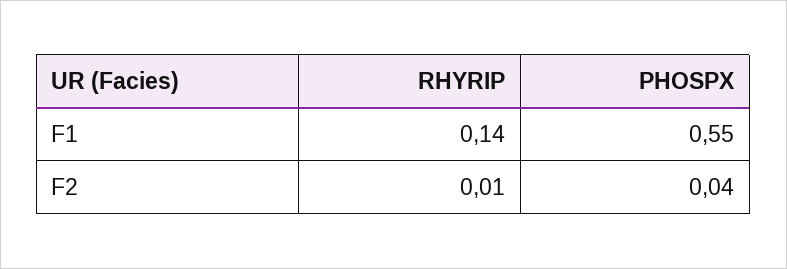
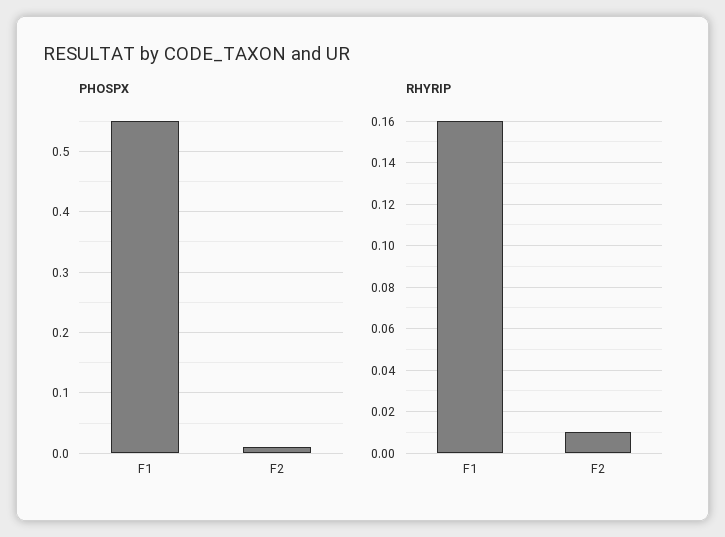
  {
    "RHYRIP": {
-     "F1": 0.14,
+     "F1": 0.16,
      "F2": 0.01
    },
    "PHOSPX": {
      "F1": 0.55,
-     "F2": 0.04
+     "F2": 0.01
    }
  }

